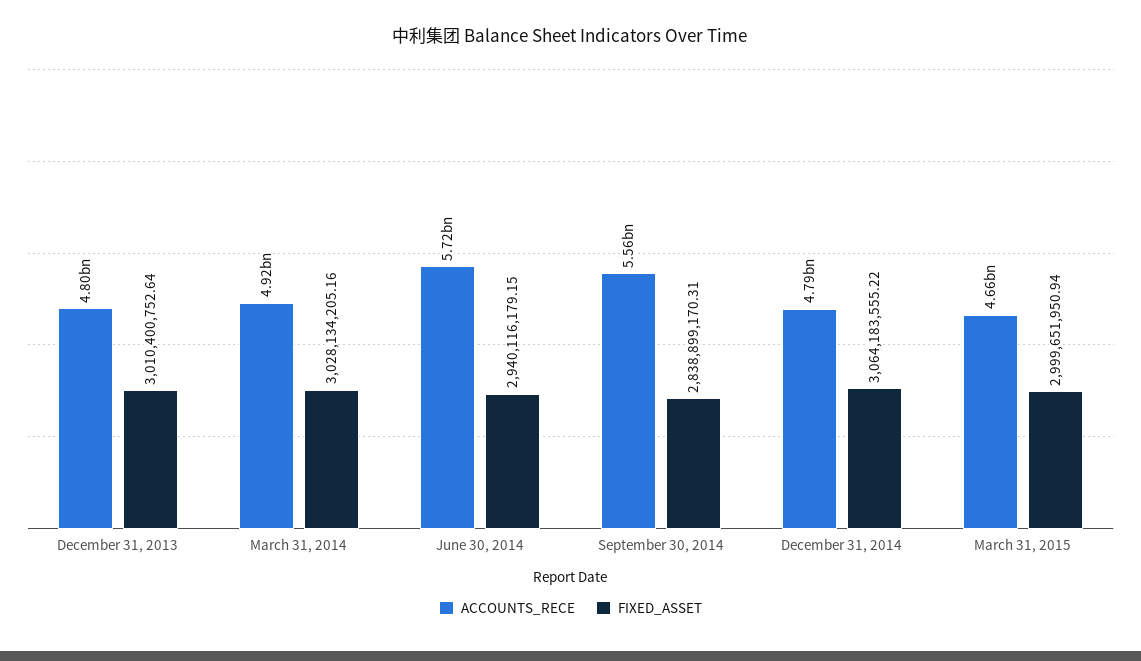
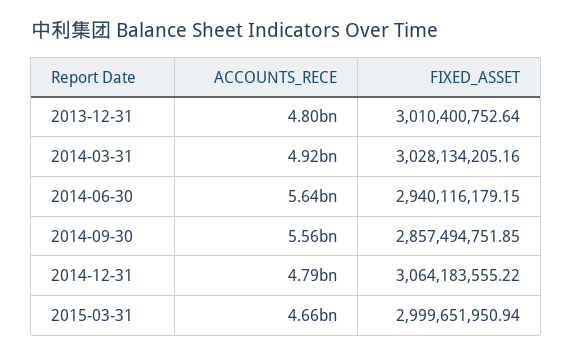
  {
    "ACCOUNTS_RECE": {
      "December 31, 2013": 4800000000,
      "March 31, 2014": 4920000000,
-     "June 30, 2014": 5720000000,
+     "June 30, 2014": 5640000000,
      "September 30, 2014": 5560000000,
      "December 31, 2014": 4790000000,
      "March 31, 2015": 4660000000
    },
    "FIXED_ASSET": {
      "December 31, 2013": 3010400752.64,
      "March 31, 2014": 3028134205.16,
      "June 30, 2014": 2940116179.15,
-     "September 30, 2014": 2838899170.31,
+     "September 30, 2014": 2857494751.85,
      "December 31, 2014": 3064183555.22,
      "March 31, 2015": 2999651950.94
    }
  }

